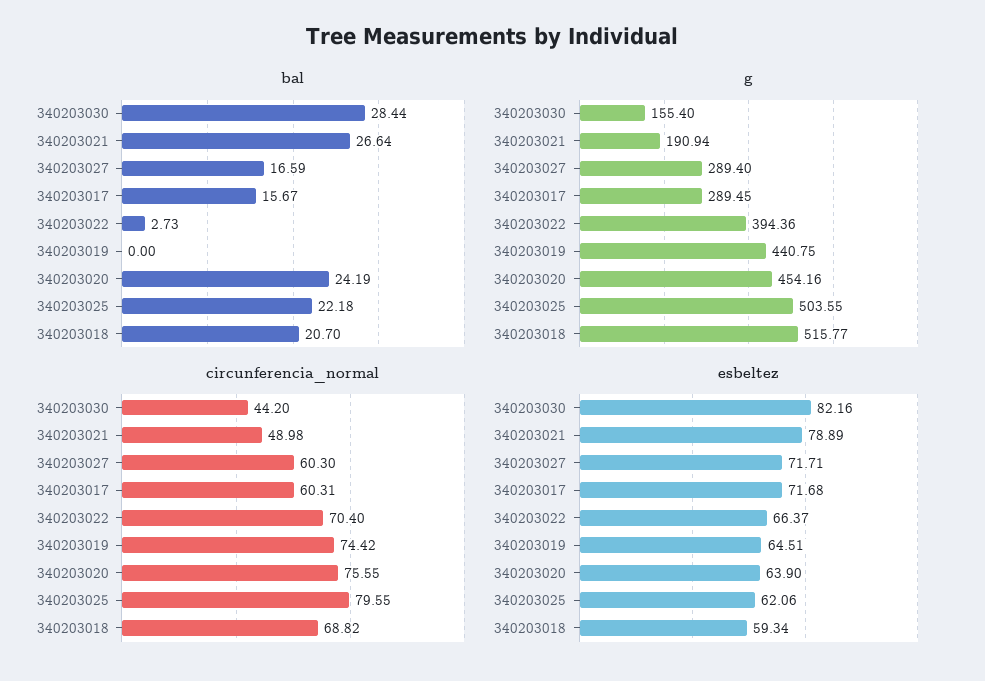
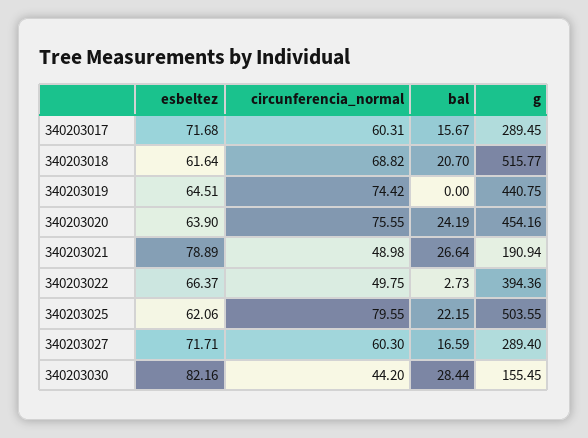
  {
    "bal": {
      "340203030": 28.44,
      "340203021": 26.64,
      "340203027": 16.59,
      "340203017": 15.67,
      "340203022": 2.73,
      "340203019": 0,
      "340203020": 24.19,
-     "340203025": 22.18,
+     "340203025": 22.15,
      "340203018": 20.7
    },
    "g": {
-     "340203030": 155.4,
+     "340203030": 155.45,
      "340203021": 190.94,
      "340203027": 289.4,
      "340203017": 289.45,
      "340203022": 394.36,
      "340203019": 440.75,
      "340203020": 454.16,
      "340203025": 503.55,
      "340203018": 515.77
    },
    "circunferencia_normal": {
      "340203030": 44.2,
      "340203021": 48.98,
      "340203027": 60.3,
      "340203017": 60.31,
-     "340203022": 70.4,
+     "340203022": 49.75,
      "340203019": 74.42,
      "340203020": 75.55,
      "340203025": 79.55,
      "340203018": 68.82
    },
    "esbeltez": {
      "340203030": 82.16,
      "340203021": 78.89,
      "340203027": 71.71,
      "340203017": 71.68,
      "340203022": 66.37,
      "340203019": 64.51,
      "340203020": 63.9,
      "340203025": 62.06,
-     "340203018": 59.34
+     "340203018": 61.64
    }
  }

